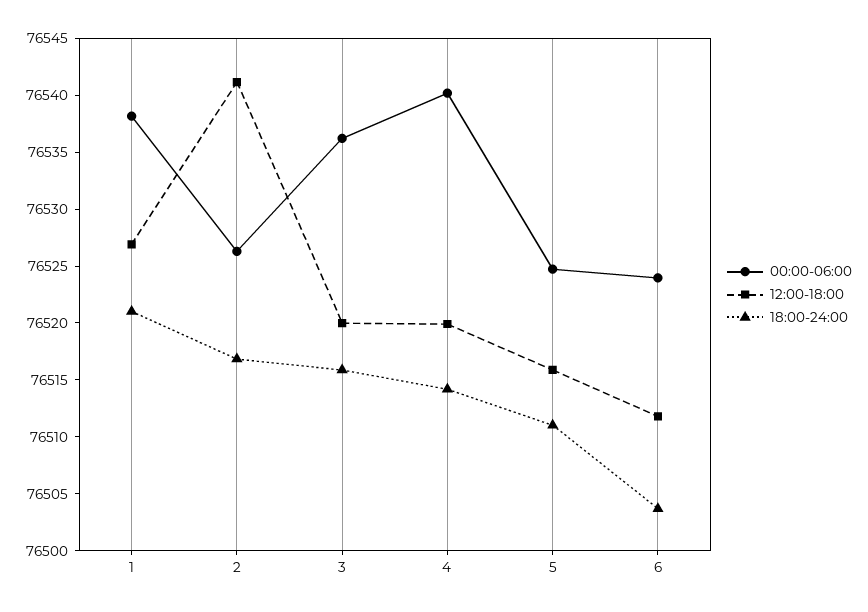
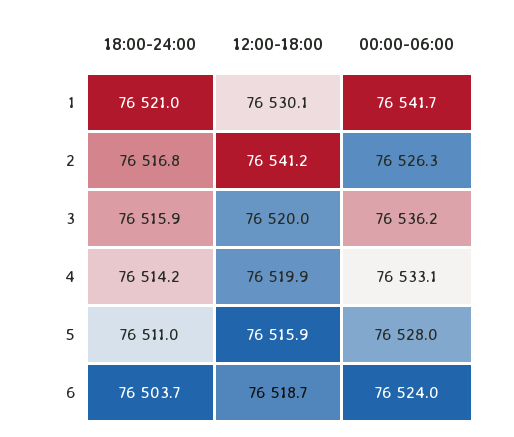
  {
    "00:00-06:00": {
-     "1": 76538,
+     "1": 76541.7,
      "2": 76526.3,
      "3": 76536.2,
-     "4": 76540,
+     "4": 76533.1,
-     "5": 76525,
+     "5": 76528,
      "6": 76524
    },
    "12:00-18:00": {
-     "1": 76527,
+     "1": 76530.1,
      "2": 76541.2,
      "3": 76520,
      "4": 76519.9,
      "5": 76515.9,
-     "6": 76512
+     "6": 76518.7
    },
    "18:00-24:00": {
      "1": 76521,
      "2": 76516.8,
      "3": 76515.9,
      "4": 76514.2,
      "5": 76511,
      "6": 76503.7
    }
  }

